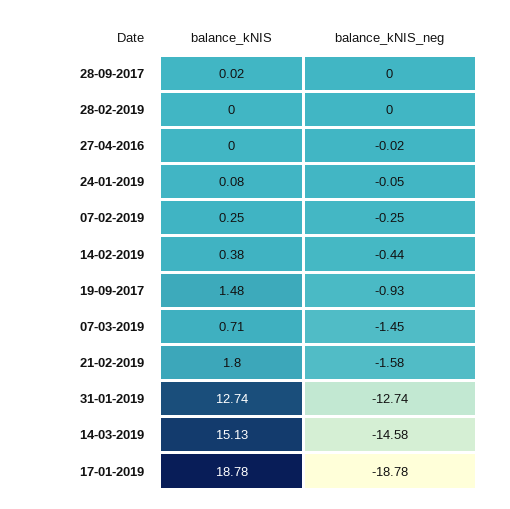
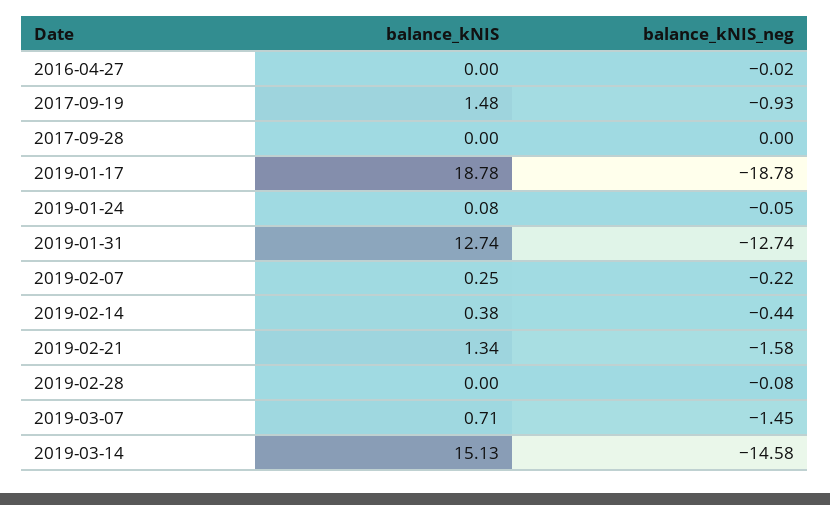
  {
    "balance_kNIS": {
-     "28-09-2017": 0.02,
+     "28-09-2017": 0,
      "28-02-2019": 0,
      "27-04-2016": 0,
      "24-01-2019": 0.08,
      "07-02-2019": 0.25,
      "14-02-2019": 0.38,
      "19-09-2017": 1.48,
      "07-03-2019": 0.71,
-     "21-02-2019": 1.8,
+     "21-02-2019": 1.34,
      "31-01-2019": 12.74,
      "14-03-2019": 15.13,
      "17-01-2019": 18.78
    },
    "balance_kNIS_neg": {
      "28-09-2017": 0,
-     "28-02-2019": 0,
+     "28-02-2019": -0.08,
      "27-04-2016": -0.02,
      "24-01-2019": -0.05,
-     "07-02-2019": -0.25,
+     "07-02-2019": -0.22,
      "14-02-2019": -0.44,
      "19-09-2017": -0.93,
      "07-03-2019": -1.45,
      "21-02-2019": -1.58,
      "31-01-2019": -12.74,
      "14-03-2019": -14.58,
      "17-01-2019": -18.78
    }
  }

